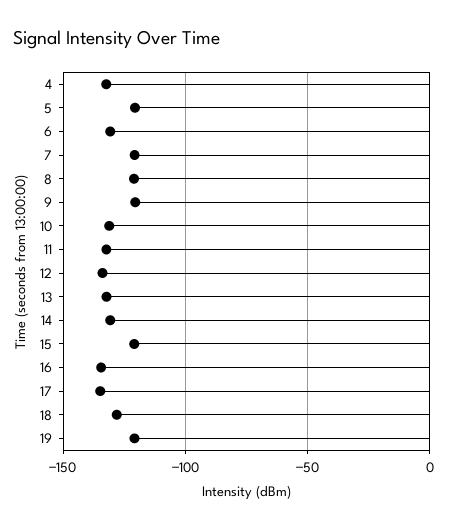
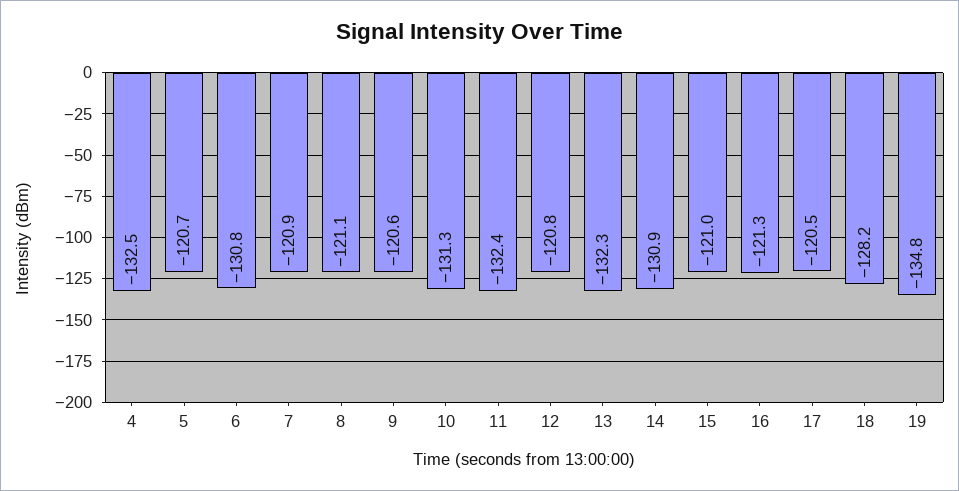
  {
    "4": -132.5,
    "5": -120.7,
    "6": -130.8,
    "7": -120.9,
    "8": -121.1,
    "9": -120.6,
    "10": -131.3,
    "11": -132.4,
-   "12": -135,
+   "12": -120.8,
    "13": -132.3,
    "14": -130.9,
    "15": -121,
-   "16": -135,
+   "16": -121.3,
-   "17": -135,
+   "17": -120.5,
    "18": -128.2,
-   "19": -120
+   "19": -134.8
  }

